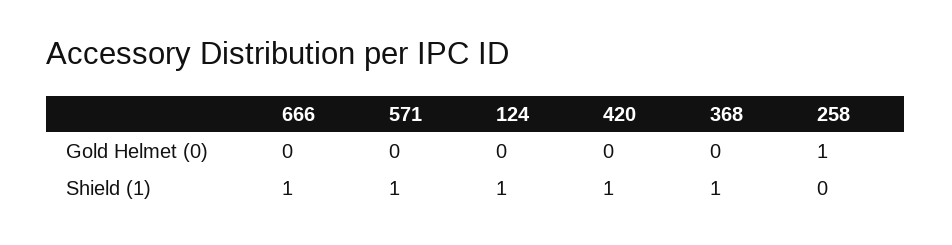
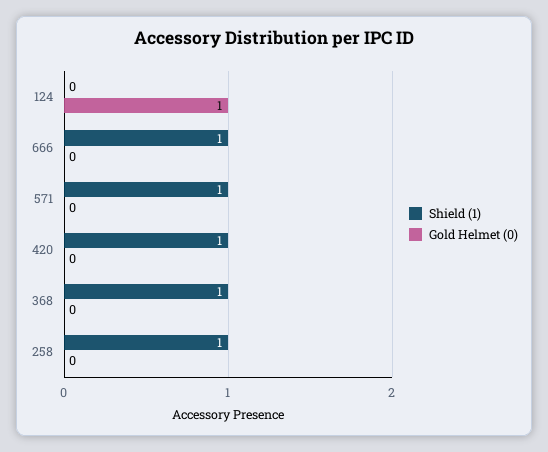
  {
    "Gold Helmet (0)": {
      "666": 0,
      "571": 0,
-     "124": 0,
+     "124": 1,
      "420": 0,
      "368": 0,
-     "258": 1
+     "258": 0
    },
    "Shield (1)": {
      "666": 1,
      "571": 1,
-     "124": 1,
+     "124": 0,
      "420": 1,
      "368": 1,
-     "258": 0
+     "258": 1
    }
  }

